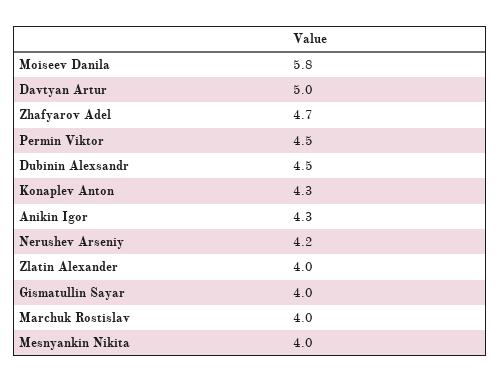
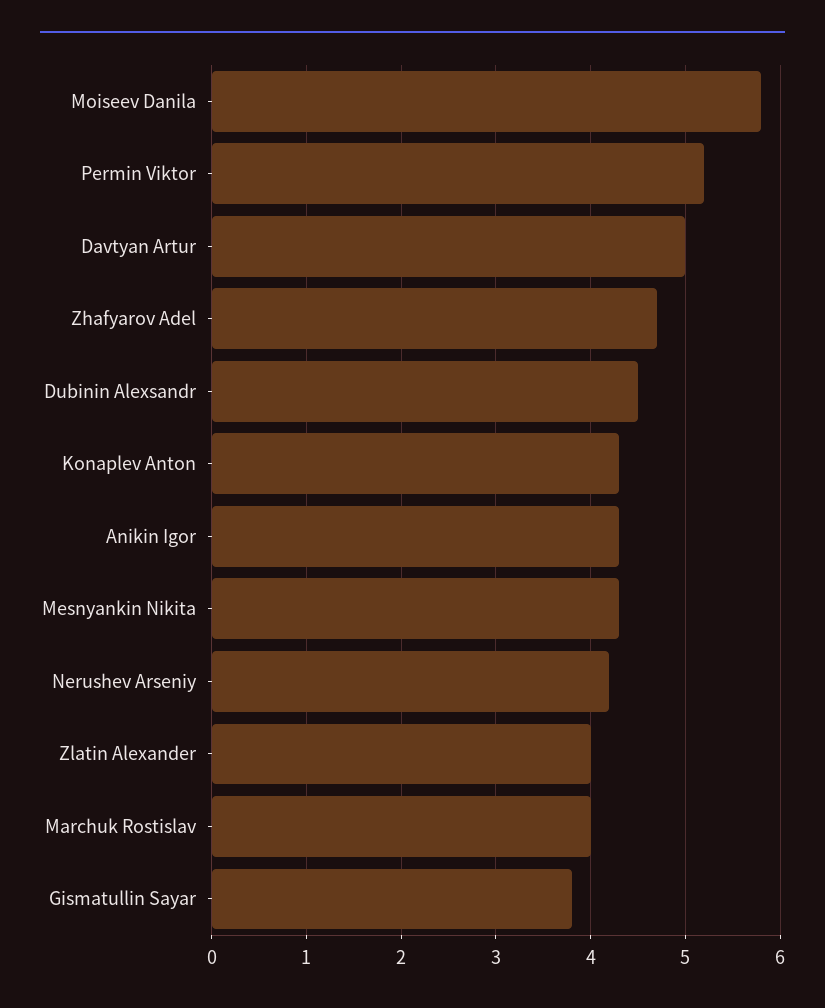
  {
    "Moiseev Danila": 5.8,
    "Davtyan Artur": 5,
    "Zhafyarov Adel": 4.7,
-   "Permin Viktor": 4.5,
+   "Permin Viktor": 5.2,
    "Dubinin Alexsandr": 4.5,
    "Konaplev Anton": 4.3,
    "Anikin Igor": 4.3,
    "Nerushev Arseniy": 4.2,
    "Zlatin Alexander": 4,
-   "Gismatullin Sayar": 4,
+   "Gismatullin Sayar": 3.8,
    "Marchuk Rostislav": 4,
-   "Mesnyankin Nikita": 4
+   "Mesnyankin Nikita": 4.3
  }

